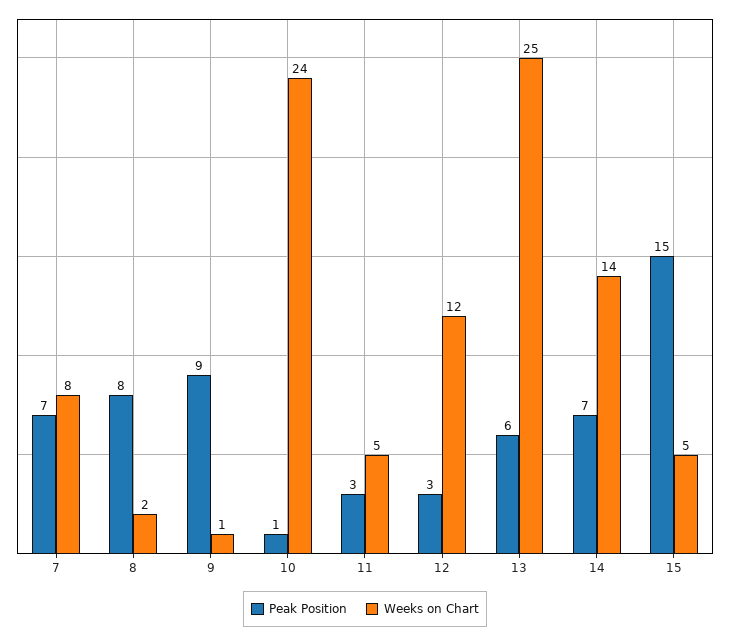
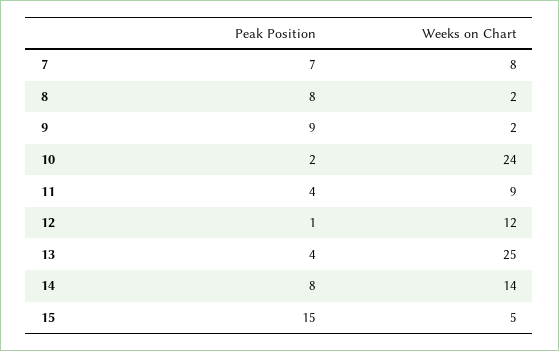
  {
    "Peak Position": {
      "7": 7,
      "8": 8,
      "9": 9,
-     "10": 1,
+     "10": 2,
-     "11": 3,
+     "11": 4,
-     "12": 3,
+     "12": 1,
-     "13": 6,
+     "13": 4,
-     "14": 7,
+     "14": 8,
      "15": 15
    },
    "Weeks on Chart": {
      "7": 8,
      "8": 2,
-     "9": 1,
+     "9": 2,
      "10": 24,
-     "11": 5,
+     "11": 9,
      "12": 12,
      "13": 25,
      "14": 14,
      "15": 5
    }
  }

